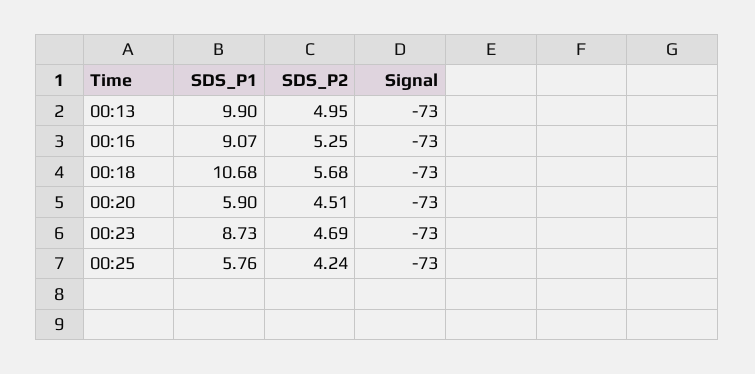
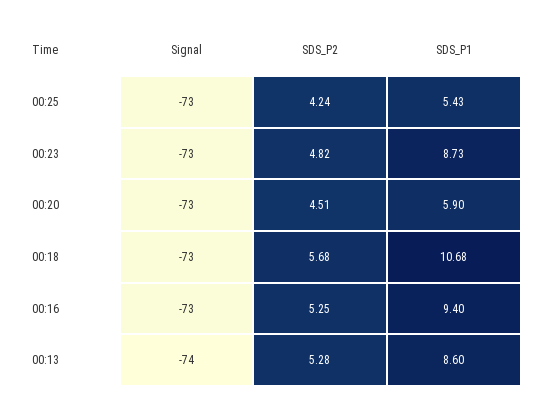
  {
    "SDS_P1": {
-     "00:13": 9.9,
+     "00:13": 8.6,
-     "00:16": 9.07,
+     "00:16": 9.4,
      "00:18": 10.68,
      "00:20": 5.9,
      "00:23": 8.73,
-     "00:25": 5.76
+     "00:25": 5.43
    },
    "SDS_P2": {
-     "00:13": 4.95,
+     "00:13": 5.28,
      "00:16": 5.25,
      "00:18": 5.68,
      "00:20": 4.51,
-     "00:23": 4.69,
+     "00:23": 4.82,
      "00:25": 4.24
    },
    "Signal": {
-     "00:13": -73,
+     "00:13": -74,
      "00:16": -73,
      "00:18": -73,
      "00:20": -73,
      "00:23": -73,
      "00:25": -73
    }
  }

